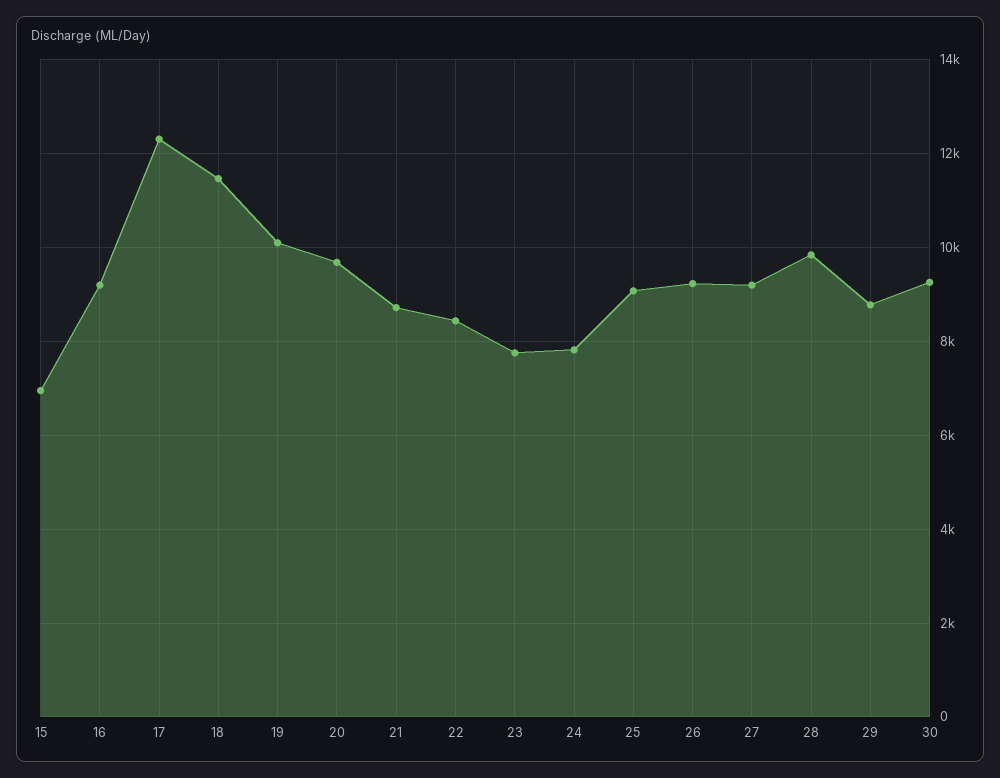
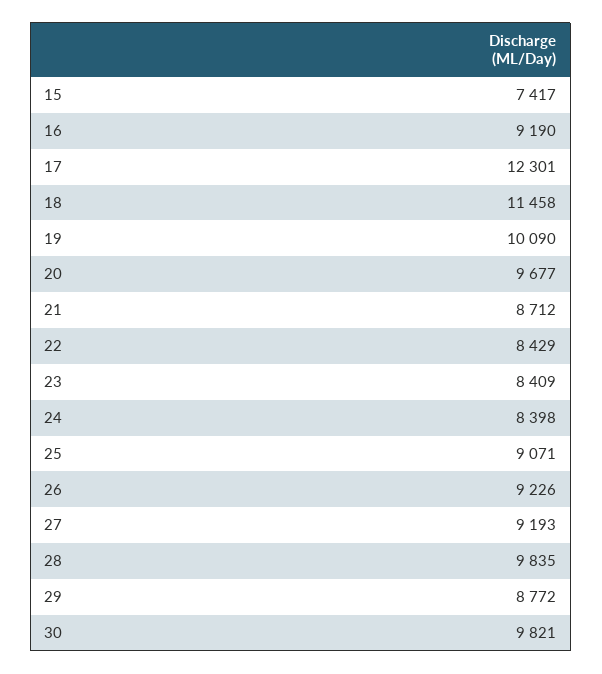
  {
-   "15": 7000,
+   "15": 7417,
    "16": 9190,
    "17": 12301,
    "18": 11458,
    "19": 10090,
    "20": 9677,
    "21": 8712,
    "22": 8429,
-   "23": 7800,
+   "23": 8409,
-   "24": 7800,
+   "24": 8398,
    "25": 9071,
    "26": 9226,
    "27": 9193,
    "28": 9835,
    "29": 8772,
-   "30": 9200
+   "30": 9821
  }

